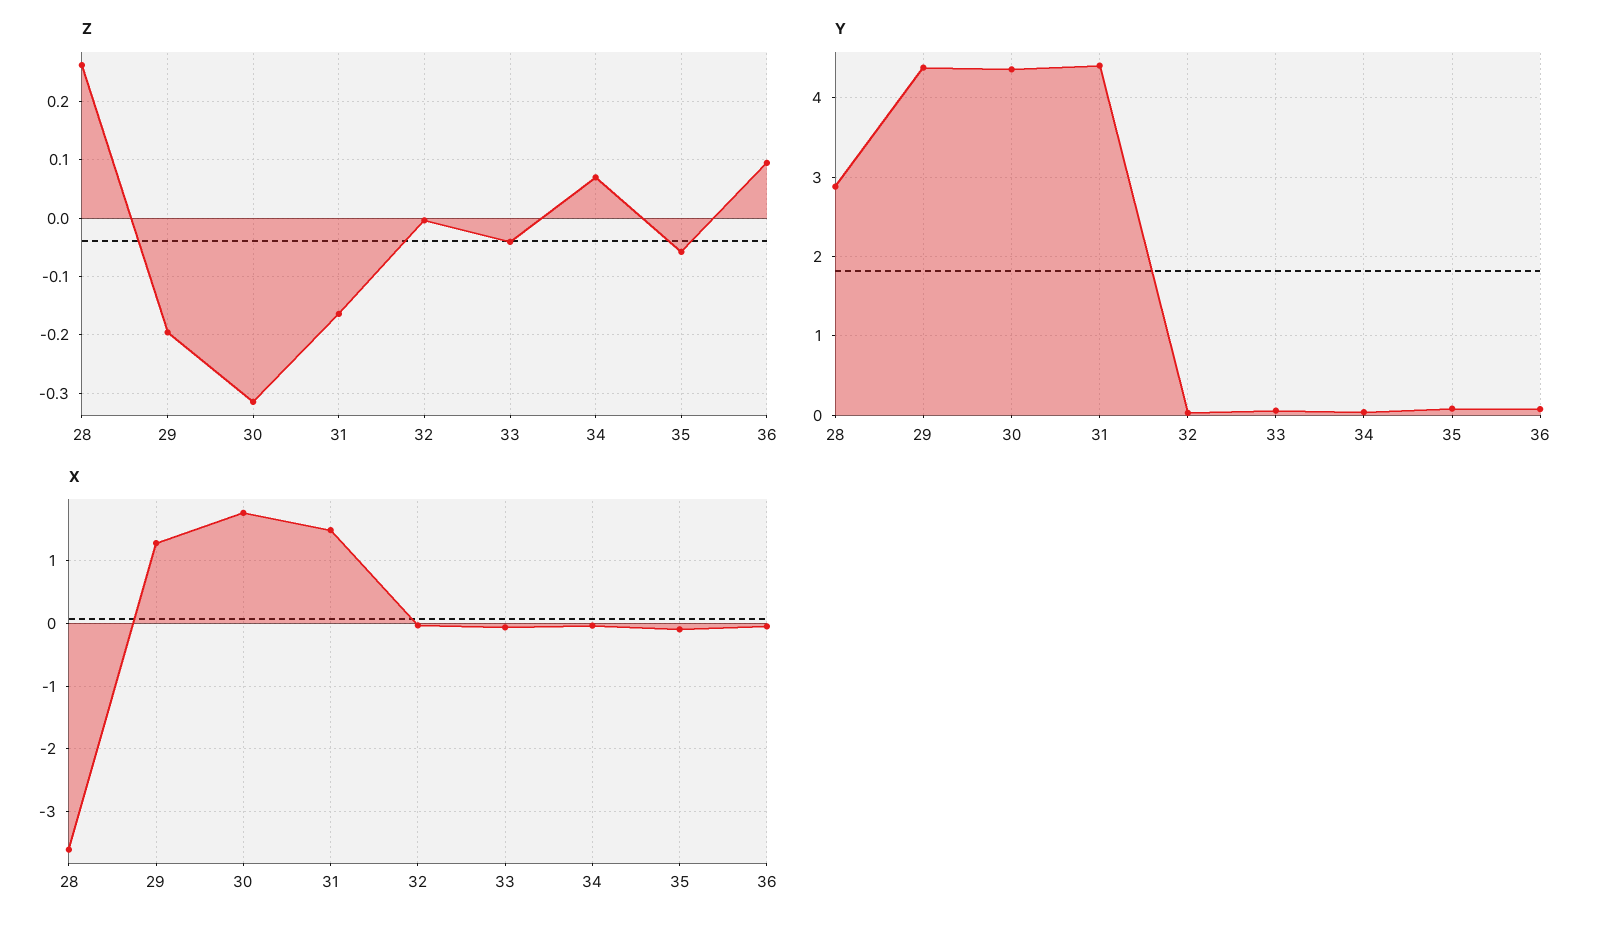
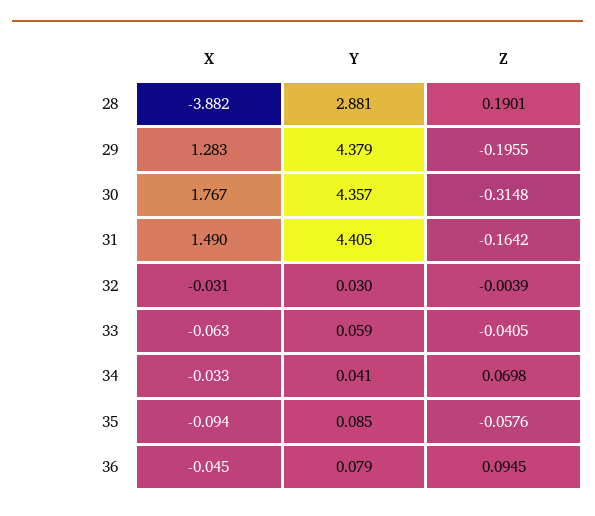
  {
    "Z": {
-     "28": 0.26,
+     "28": 0.1901,
      "29": -0.1955,
      "30": -0.3148,
      "31": -0.1642,
      "32": -0.0039,
      "33": -0.0405,
      "34": 0.0698,
      "35": -0.0576,
      "36": 0.0945
    },
    "Y": {
      "28": 2.881,
      "29": 4.379,
      "30": 4.357,
      "31": 4.405,
      "32": 0.03,
      "33": 0.059,
      "34": 0.041,
      "35": 0.085,
      "36": 0.079
    },
    "X": {
-     "28": -3.6,
+     "28": -3.882,
      "29": 1.283,
      "30": 1.767,
      "31": 1.49,
      "32": -0.031,
      "33": -0.063,
      "34": -0.033,
      "35": -0.094,
      "36": -0.045
    }
  }

